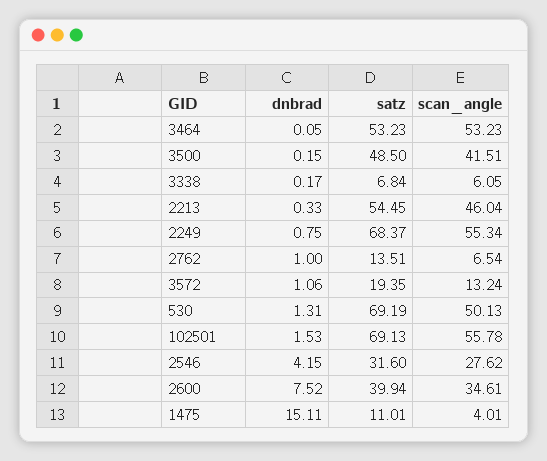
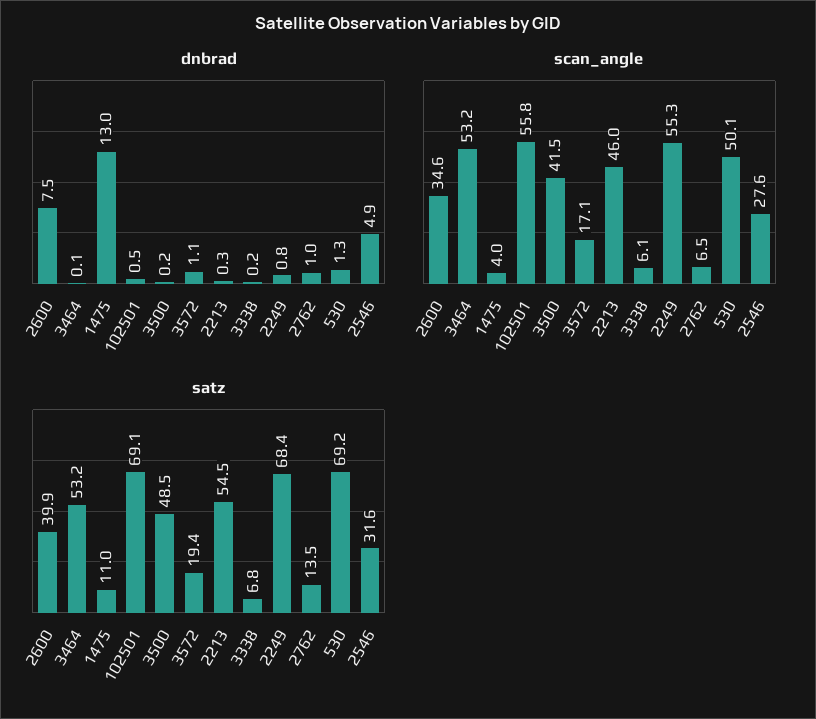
  {
    "dnbrad": {
      "3464": 0.05,
      "3500": 0.15,
      "3338": 0.17,
      "2213": 0.33,
      "2249": 0.75,
      "2762": 1,
      "3572": 1.06,
      "530": 1.31,
-     "102501": 1.53,
+     "102501": 0.5,
-     "2546": 4.15,
+     "2546": 4.9,
      "2600": 7.52,
-     "1475": 15.11
+     "1475": 13
    },
    "satz": {
      "3464": 53.23,
      "3500": 48.5,
      "3338": 6.84,
      "2213": 54.45,
      "2249": 68.37,
      "2762": 13.51,
      "3572": 19.35,
      "530": 69.19,
      "102501": 69.13,
      "2546": 31.6,
      "2600": 39.94,
      "1475": 11.01
    },
    "scan_angle": {
      "3464": 53.23,
      "3500": 41.51,
      "3338": 6.05,
      "2213": 46.04,
      "2249": 55.34,
      "2762": 6.54,
-     "3572": 13.24,
+     "3572": 17.1,
      "530": 50.13,
      "102501": 55.78,
      "2546": 27.62,
      "2600": 34.61,
      "1475": 4.01
    }
  }

